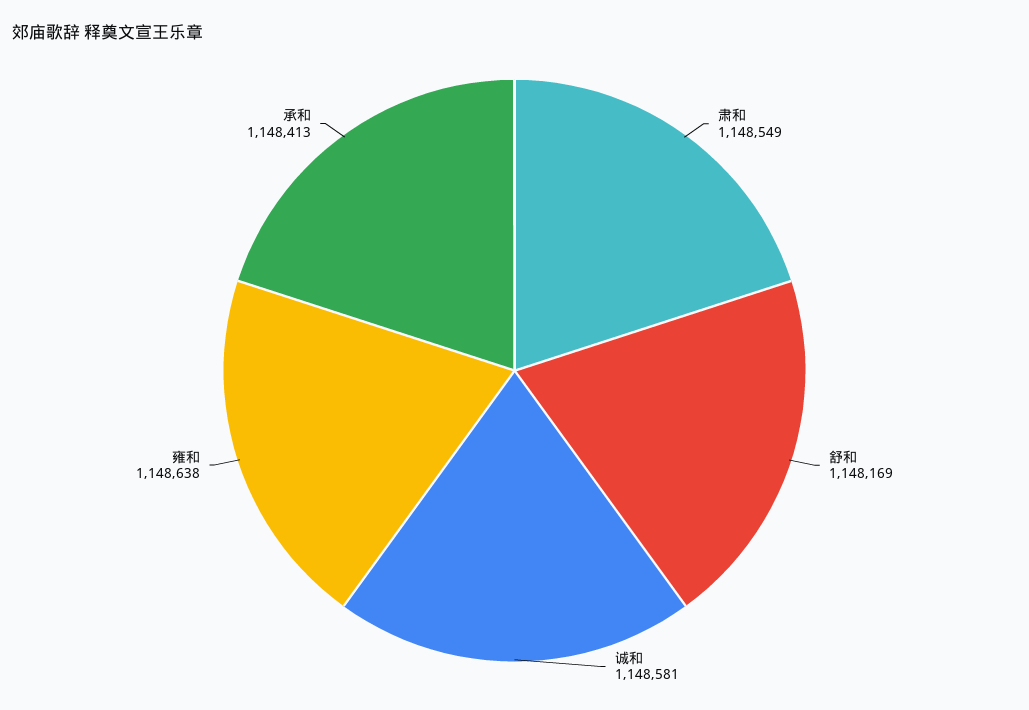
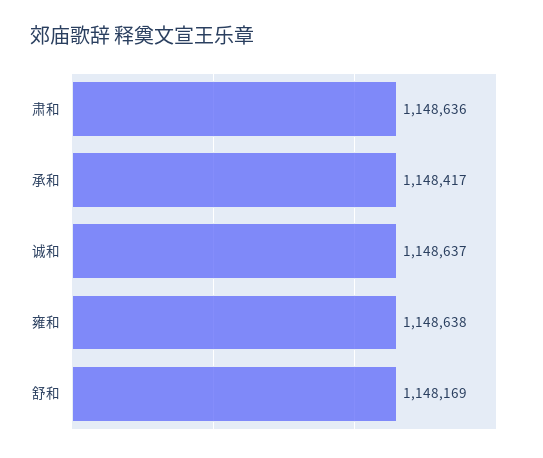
  {
-   "肃和": 1148549,
+   "肃和": 1148636,
    "舒和": 1148169,
-   "诚和": 1148581,
+   "诚和": 1148637,
    "雍和": 1148638,
-   "承和": 1148413
+   "承和": 1148417
  }

